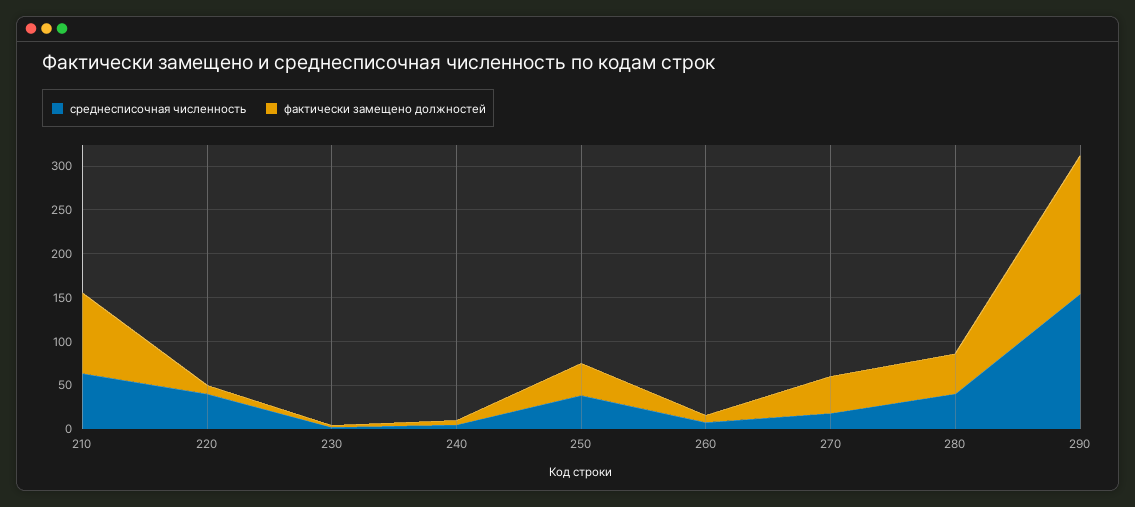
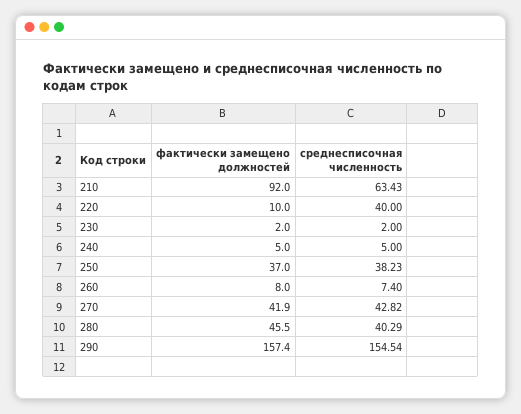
  {
    "среднесписочная численность": {
      "210": 63.43,
      "220": 40,
      "230": 2,
      "240": 5,
      "250": 38.23,
      "260": 7.4,
-     "270": 20,
+     "270": 42.82,
      "280": 40.29,
      "290": 154.54
    },
    "фактически замещено должностей": {
      "210": 92,
      "220": 10,
      "230": 2,
      "240": 5,
      "250": 37,
      "260": 8,
      "270": 41.9,
      "280": 45.5,
      "290": 157.4
    }
  }

